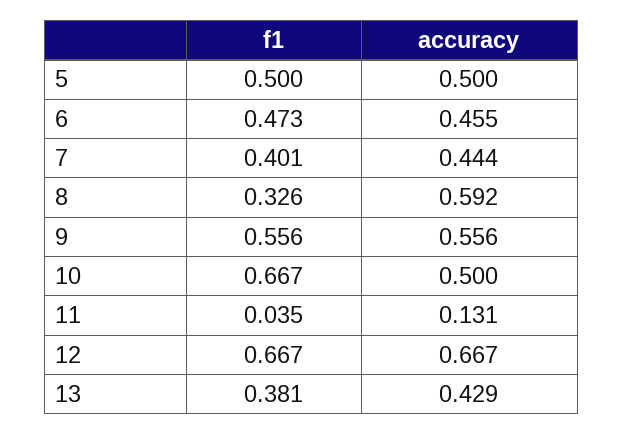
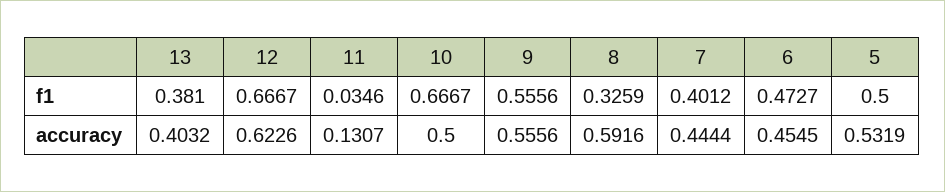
  {
    "f1": {
      "5": 0.5,
      "6": 0.4727,
      "7": 0.4012,
      "8": 0.3259,
      "9": 0.5556,
      "10": 0.6667,
      "11": 0.0346,
      "12": 0.6667,
      "13": 0.381
    },
    "accuracy": {
-     "5": 0.5,
+     "5": 0.5319,
      "6": 0.4545,
      "7": 0.4444,
      "8": 0.5916,
      "9": 0.5556,
      "10": 0.5,
      "11": 0.1307,
-     "12": 0.667,
+     "12": 0.6226,
-     "13": 0.429
+     "13": 0.4032
    }
  }

